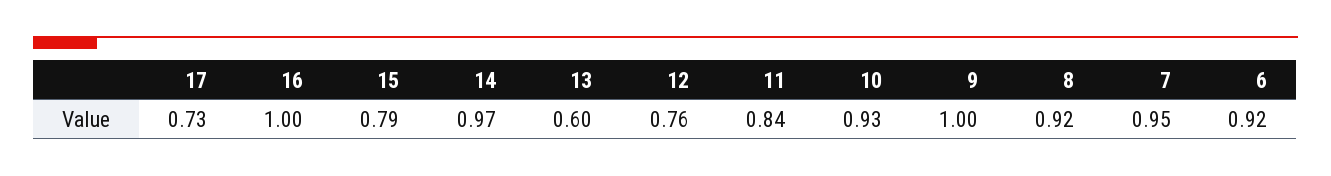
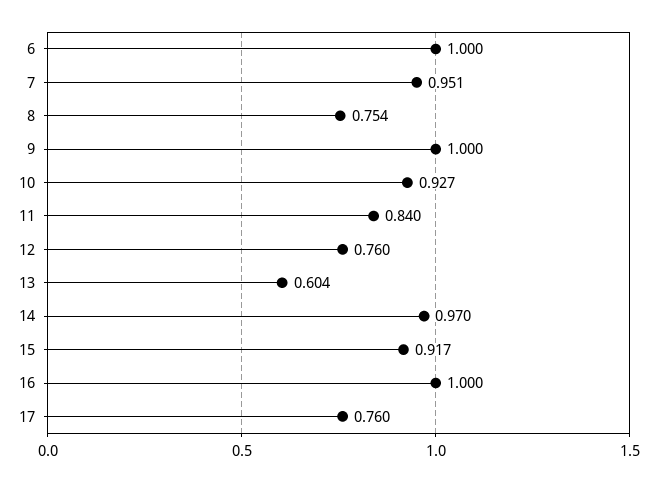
  {
-   "17": 0.73,
+   "17": 0.76,
    "16": 1,
-   "15": 0.79,
+   "15": 0.917,
    "14": 0.97,
    "13": 0.604,
    "12": 0.76,
    "11": 0.84,
    "10": 0.927,
    "9": 1,
-   "8": 0.92,
+   "8": 0.754,
    "7": 0.951,
-   "6": 0.92
+   "6": 1
  }

